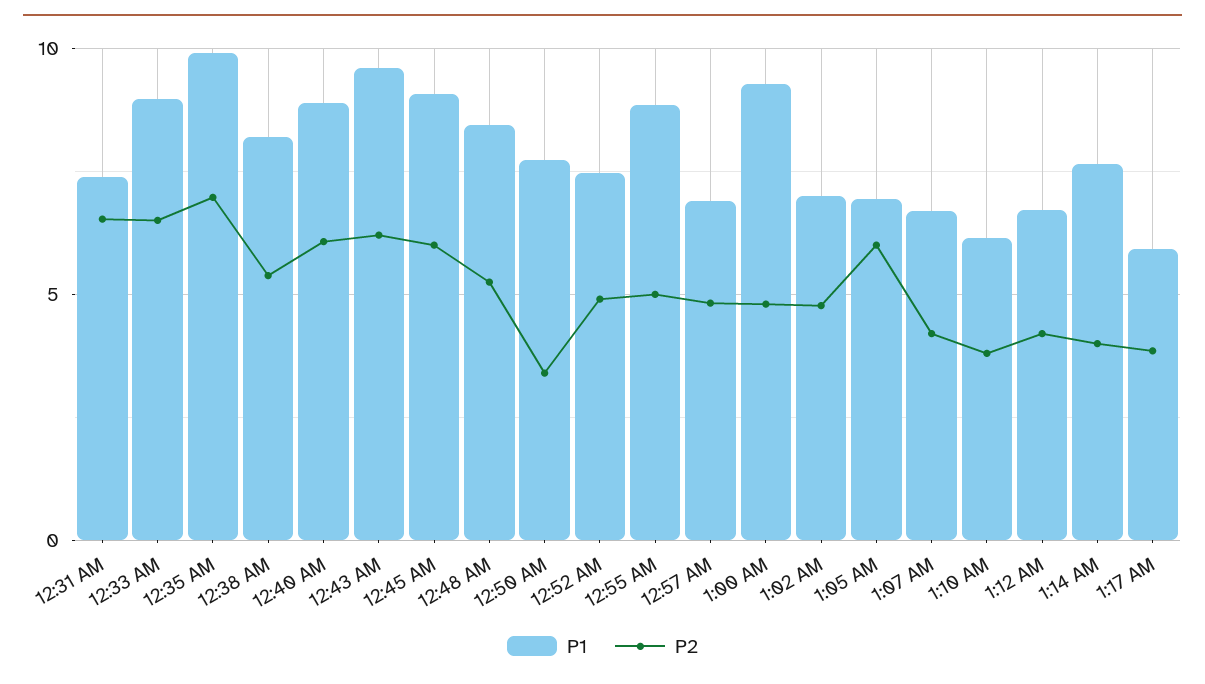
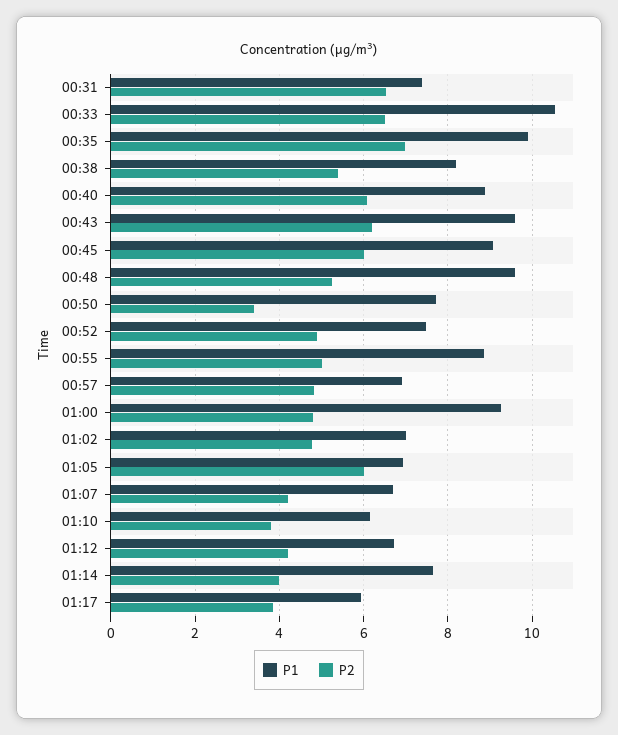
  {
    "P1": {
      "12:31 AM": 7.4,
-     "12:33 AM": 9,
+     "12:33 AM": 10.6,
      "12:35 AM": 10,
      "12:38 AM": 8.2,
      "12:40 AM": 8.8,
      "12:43 AM": 9.6,
      "12:45 AM": 9,
-     "12:48 AM": 8.5,
+     "12:48 AM": 9.6,
      "12:50 AM": 7.8,
      "12:52 AM": 7.4,
      "12:55 AM": 8.8,
      "12:57 AM": 7,
      "1:00 AM": 9.2,
      "1:02 AM": 7,
      "1:05 AM": 7,
      "1:07 AM": 6.8,
      "1:10 AM": 6.2,
      "1:12 AM": 6.8,
      "1:14 AM": 7.6,
      "1:17 AM": 6
    },
    "P2": {
      "12:31 AM": 6.6,
      "12:33 AM": 6.6,
      "12:35 AM": 7,
      "12:38 AM": 5.4,
      "12:40 AM": 6,
      "12:43 AM": 6.2,
      "12:45 AM": 6,
      "12:48 AM": 5.2,
      "12:50 AM": 3.4,
      "12:52 AM": 5,
      "12:55 AM": 5,
      "12:57 AM": 4.8,
      "1:00 AM": 4.8,
      "1:02 AM": 4.8,
      "1:05 AM": 6,
      "1:07 AM": 4.2,
      "1:10 AM": 3.8,
      "1:12 AM": 4.2,
      "1:14 AM": 4,
      "1:17 AM": 3.8
    }
  }

